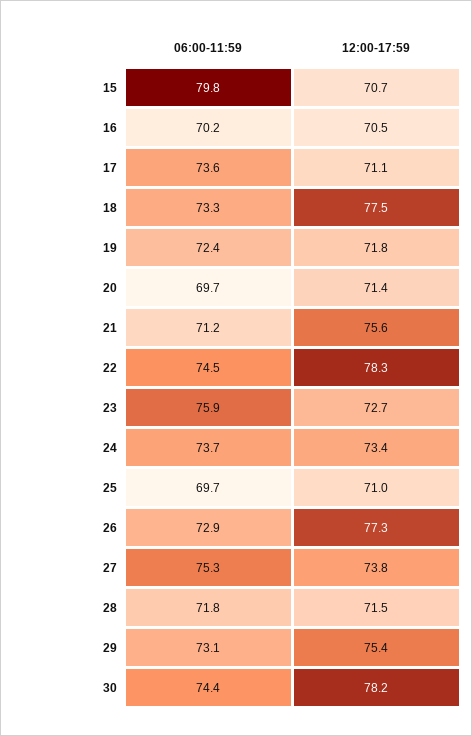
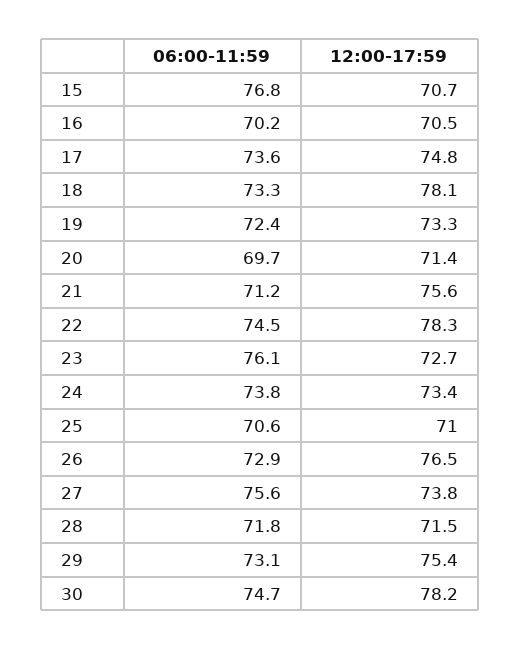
  {
    "06:00-11:59": {
-     "15": 79.8,
+     "15": 76.8,
      "16": 70.2,
      "17": 73.6,
      "18": 73.3,
      "19": 72.4,
      "20": 69.7,
      "21": 71.2,
      "22": 74.5,
-     "23": 75.9,
+     "23": 76.1,
-     "24": 73.7,
+     "24": 73.8,
-     "25": 69.7,
+     "25": 70.6,
      "26": 72.9,
-     "27": 75.3,
+     "27": 75.6,
      "28": 71.8,
      "29": 73.1,
-     "30": 74.4
+     "30": 74.7
    },
    "12:00-17:59": {
      "15": 70.7,
      "16": 70.5,
-     "17": 71.1,
+     "17": 74.8,
-     "18": 77.5,
+     "18": 78.1,
-     "19": 71.8,
+     "19": 73.3,
      "20": 71.4,
      "21": 75.6,
      "22": 78.3,
      "23": 72.7,
      "24": 73.4,
      "25": 71,
-     "26": 77.3,
+     "26": 76.5,
      "27": 73.8,
      "28": 71.5,
      "29": 75.4,
      "30": 78.2
    }
  }

